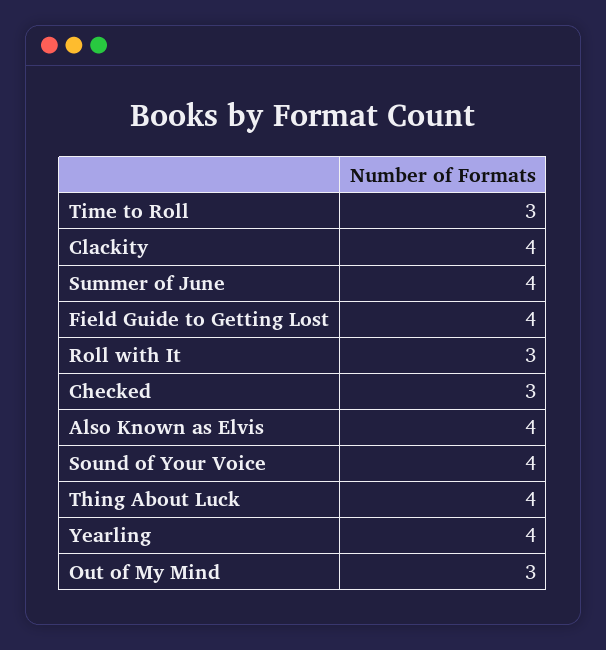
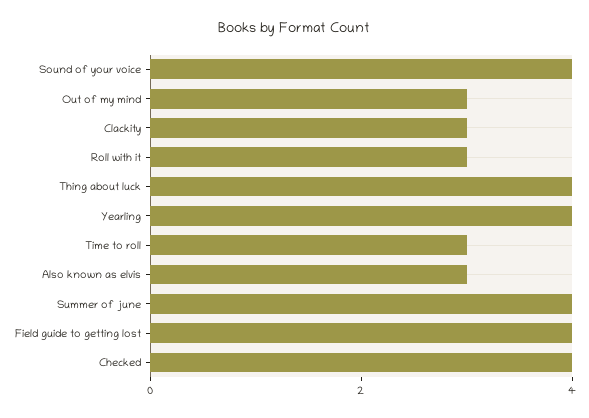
  {
    "Time to Roll": 3,
-   "Clackity": 4,
+   "Clackity": 3,
    "Summer of June": 4,
    "Field Guide to Getting Lost": 4,
    "Roll with It": 3,
-   "Checked": 3,
+   "Checked": 4,
-   "Also Known as Elvis": 4,
+   "Also Known as Elvis": 3,
    "Sound of Your Voice": 4,
    "Thing About Luck": 4,
    "Yearling": 4,
    "Out of My Mind": 3
  }

